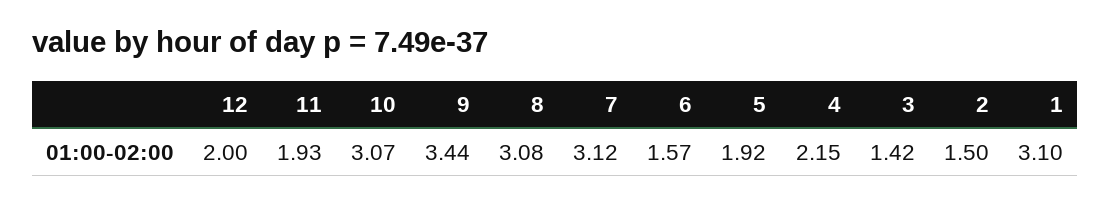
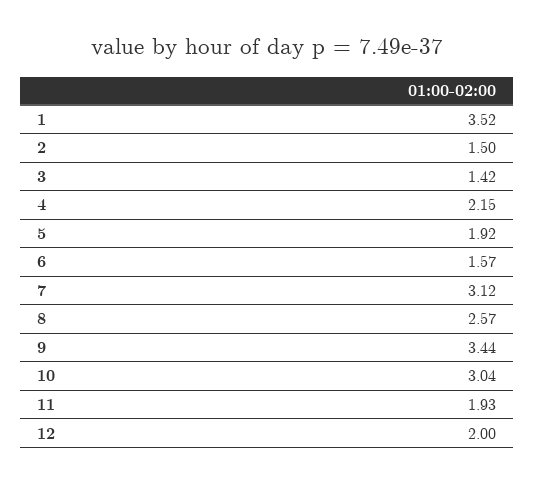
  {
    "12": 2,
    "11": 1.93,
-   "10": 3.07,
+   "10": 3.04,
    "9": 3.44,
-   "8": 3.08,
+   "8": 2.57,
    "7": 3.12,
    "6": 1.57,
    "5": 1.92,
    "4": 2.15,
    "3": 1.42,
    "2": 1.5,
-   "1": 3.1
+   "1": 3.52
  }

